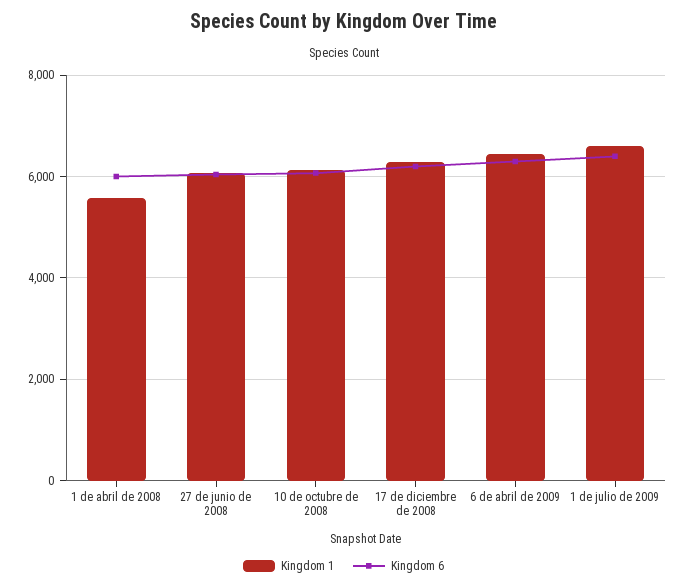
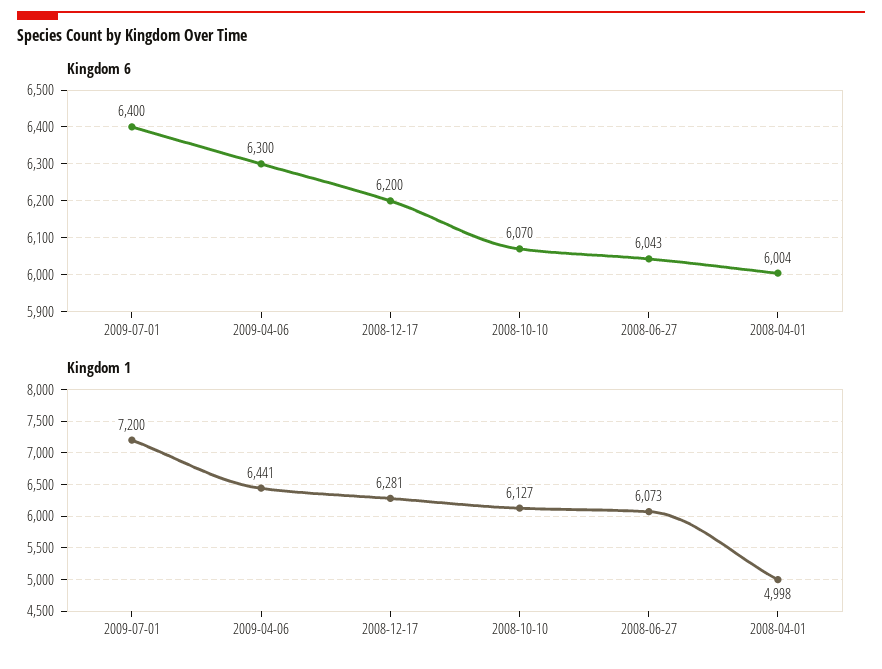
  {
    "Kingdom 1": {
-     "1 de abril de 2008": 5600,
+     "1 de abril de 2008": 4998,
      "27 de junio de 2008": 6073,
      "10 de octubre de 2008": 6127,
      "17 de diciembre de 2008": 6281,
      "6 de abril de 2009": 6441,
-     "1 de julio de 2009": 6600
+     "1 de julio de 2009": 7200
    },
    "Kingdom 6": {
      "1 de abril de 2008": 6004,
      "27 de junio de 2008": 6043,
      "10 de octubre de 2008": 6070,
      "17 de diciembre de 2008": 6200,
      "6 de abril de 2009": 6300,
      "1 de julio de 2009": 6400
    }
  }

